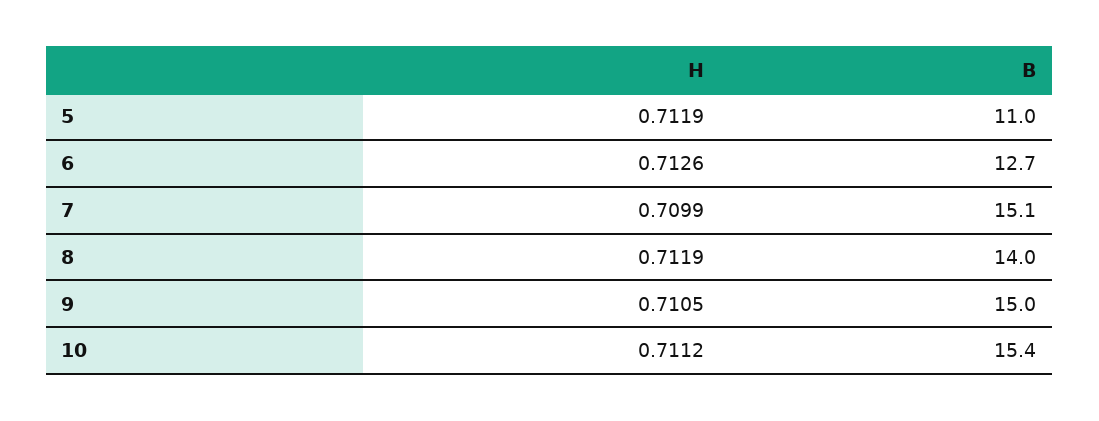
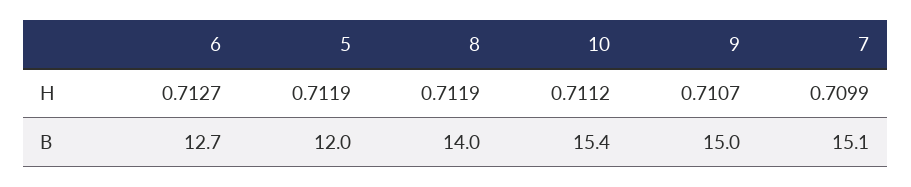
  {
    "H": {
      "5": 0.7119,
-     "6": 0.7126,
+     "6": 0.7127,
      "7": 0.7099,
      "8": 0.7119,
-     "9": 0.7105,
+     "9": 0.7107,
      "10": 0.7112
    },
    "B": {
-     "5": 11,
+     "5": 12,
      "6": 12.7,
      "7": 15.1,
      "8": 14,
      "9": 15,
      "10": 15.4
    }
  }

